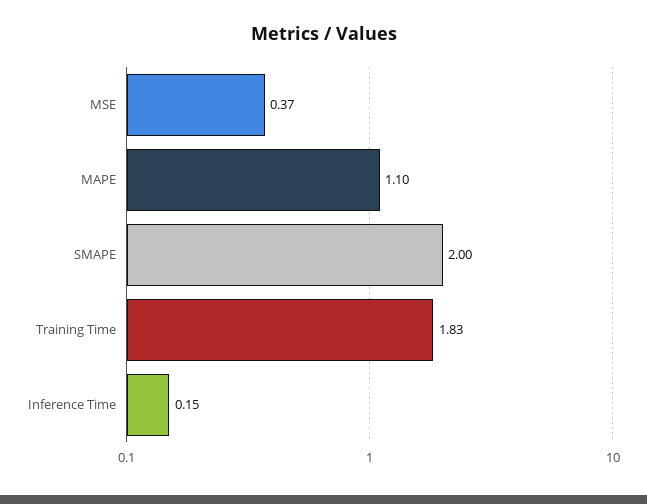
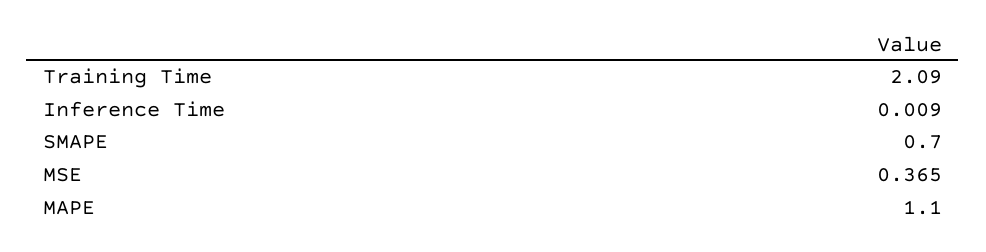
  {
    "MSE": 0.365,
    "MAPE": 1.1,
-   "SMAPE": 2,
+   "SMAPE": 0.7,
-   "Training Time": 1.83,
+   "Training Time": 2.09,
-   "Inference Time": 0.15
+   "Inference Time": 0.009
  }

